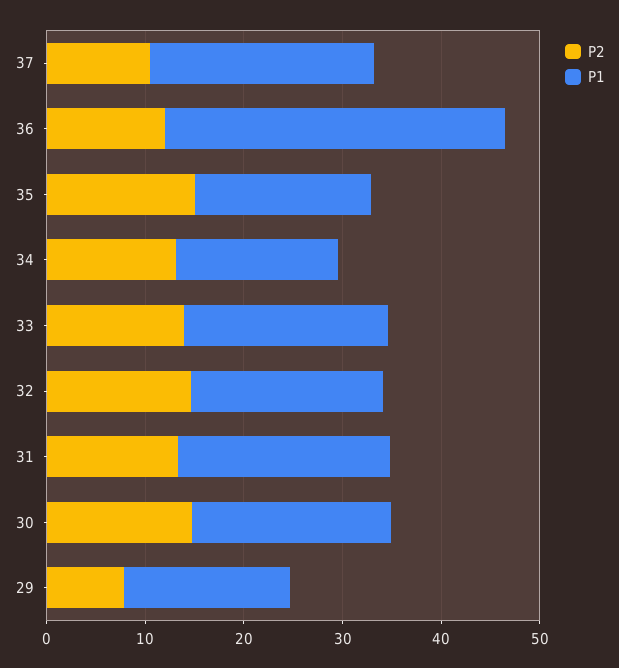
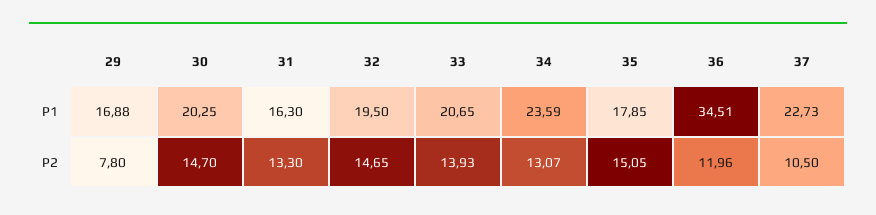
  {
    "P2": {
      "37": 10.5,
      "36": 11.96,
      "35": 15.05,
      "34": 13.07,
      "33": 13.93,
      "32": 14.65,
      "31": 13.3,
      "30": 14.7,
      "29": 7.8
    },
    "P1": {
      "37": 22.73,
      "36": 34.51,
      "35": 17.85,
-     "34": 16,
+     "34": 23.59,
      "33": 20.65,
      "32": 19.5,
-     "31": 22,
+     "31": 16.3,
      "30": 20.25,
      "29": 16.88
    }
  }

